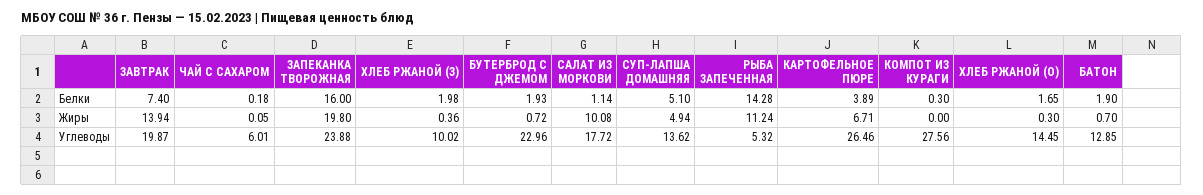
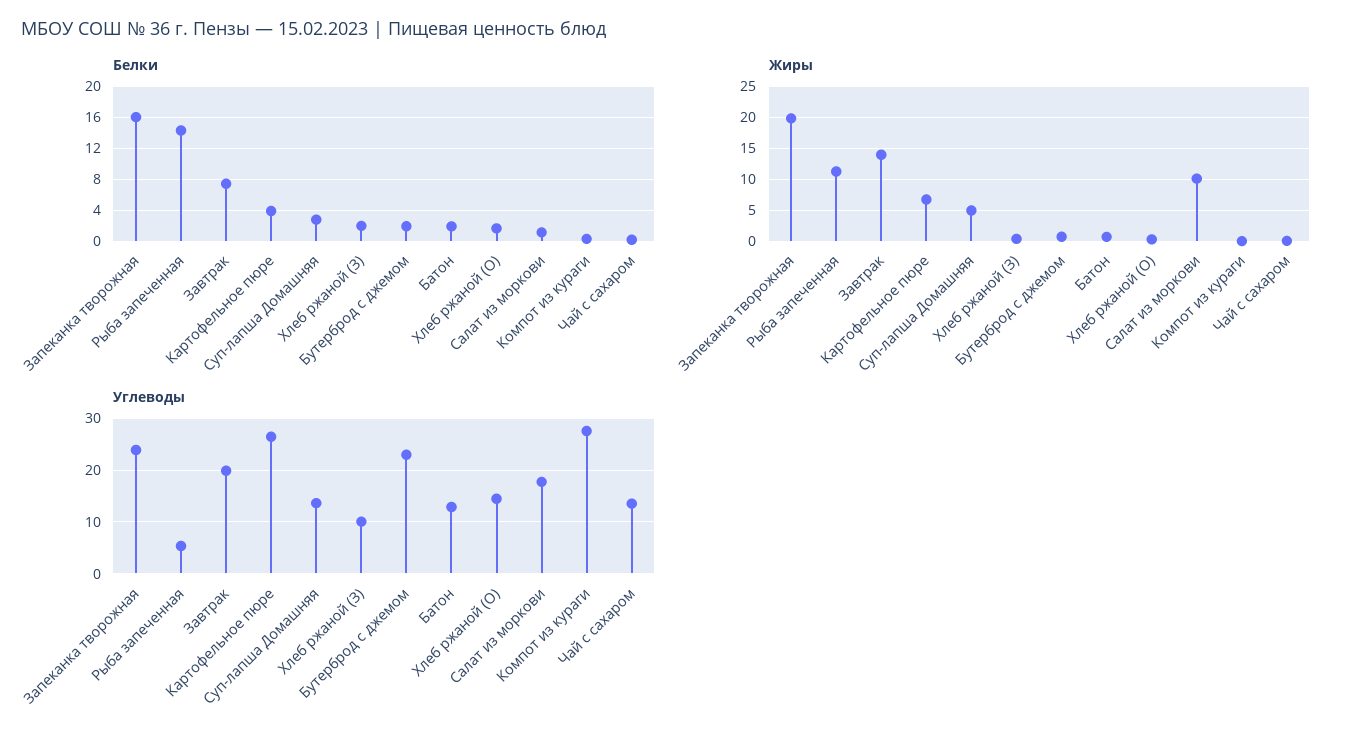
  {
    "Белки": {
      "ЗАВТРАК": 7.4,
      "ЧАЙ С САХАРОМ": 0.18,
      "ЗАПЕКАНКА ТВОРОЖНАЯ": 16,
      "ХЛЕБ РЖАНОЙ (З)": 1.98,
      "БУТЕРБРОД С ДЖЕМОМ": 1.93,
      "САЛАТ ИЗ МОРКОВИ": 1.14,
-     "СУП-ЛАПША ДОМАШНЯЯ": 5.1,
+     "СУП-ЛАПША ДОМАШНЯЯ": 3,
      "РЫБА ЗАПЕЧЕННАЯ": 14.28,
      "КАРТОФЕЛЬНОЕ ПЮРЕ": 3.89,
      "КОМПОТ ИЗ КУРАГИ": 0.3,
      "ХЛЕБ РЖАНОЙ (О)": 1.65,
      "БАТОН": 1.9
    },
    "Жиры": {
      "ЗАВТРАК": 13.94,
      "ЧАЙ С САХАРОМ": 0.05,
      "ЗАПЕКАНКА ТВОРОЖНАЯ": 19.8,
      "ХЛЕБ РЖАНОЙ (З)": 0.36,
      "БУТЕРБРОД С ДЖЕМОМ": 0.72,
      "САЛАТ ИЗ МОРКОВИ": 10.08,
      "СУП-ЛАПША ДОМАШНЯЯ": 4.94,
      "РЫБА ЗАПЕЧЕННАЯ": 11.24,
      "КАРТОФЕЛЬНОЕ ПЮРЕ": 6.71,
      "КОМПОТ ИЗ КУРАГИ": 0,
      "ХЛЕБ РЖАНОЙ (О)": 0.3,
      "БАТОН": 0.7
    },
    "Углеводы": {
      "ЗАВТРАК": 19.87,
-     "ЧАЙ С САХАРОМ": 6.01,
+     "ЧАЙ С САХАРОМ": 14,
      "ЗАПЕКАНКА ТВОРОЖНАЯ": 23.88,
      "ХЛЕБ РЖАНОЙ (З)": 10.02,
      "БУТЕРБРОД С ДЖЕМОМ": 22.96,
      "САЛАТ ИЗ МОРКОВИ": 17.72,
      "СУП-ЛАПША ДОМАШНЯЯ": 13.62,
      "РЫБА ЗАПЕЧЕННАЯ": 5.32,
      "КАРТОФЕЛЬНОЕ ПЮРЕ": 26.46,
      "КОМПОТ ИЗ КУРАГИ": 27.56,
      "ХЛЕБ РЖАНОЙ (О)": 14.45,
      "БАТОН": 12.85
    }
  }

